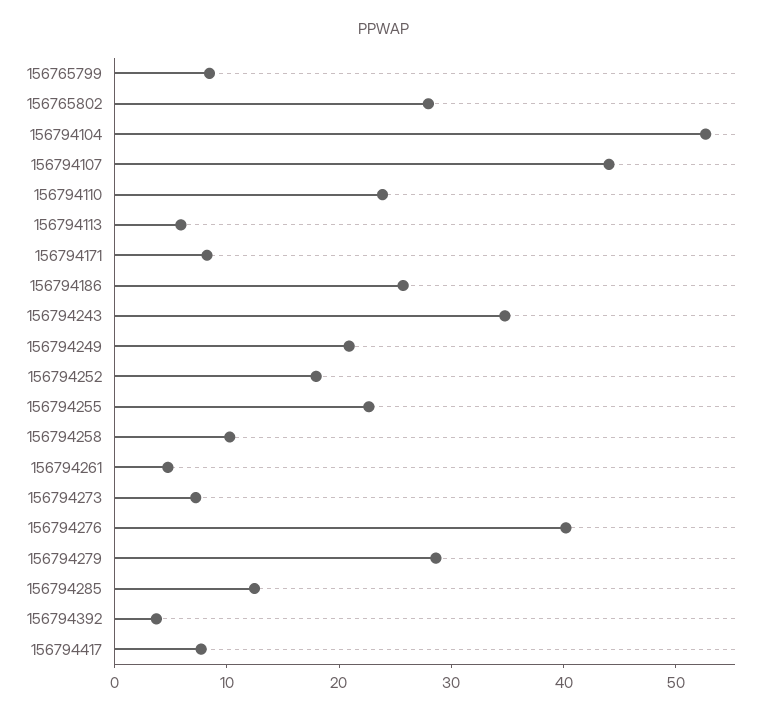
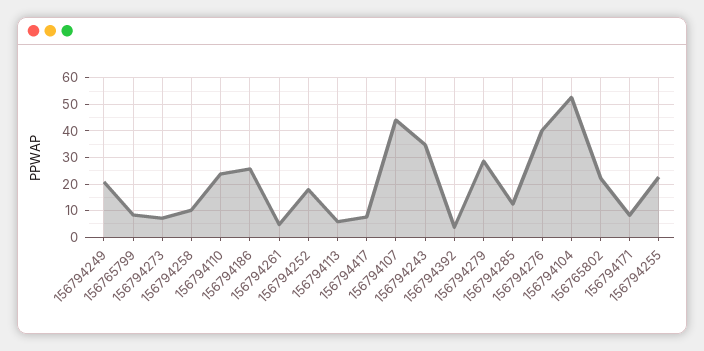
  {
    "156765799": 8,
-   "156765802": 28,
+   "156765802": 22.5,
    "156794104": 52,
    "156794107": 44,
    "156794110": 24,
    "156794113": 6,
    "156794171": 8,
    "156794186": 26,
    "156794243": 34,
    "156794249": 20,
    "156794252": 18,
    "156794255": 22,
    "156794258": 10,
    "156794261": 4,
    "156794273": 8,
    "156794276": 40,
    "156794279": 28,
    "156794285": 12,
    "156794392": 4,
    "156794417": 8
  }

